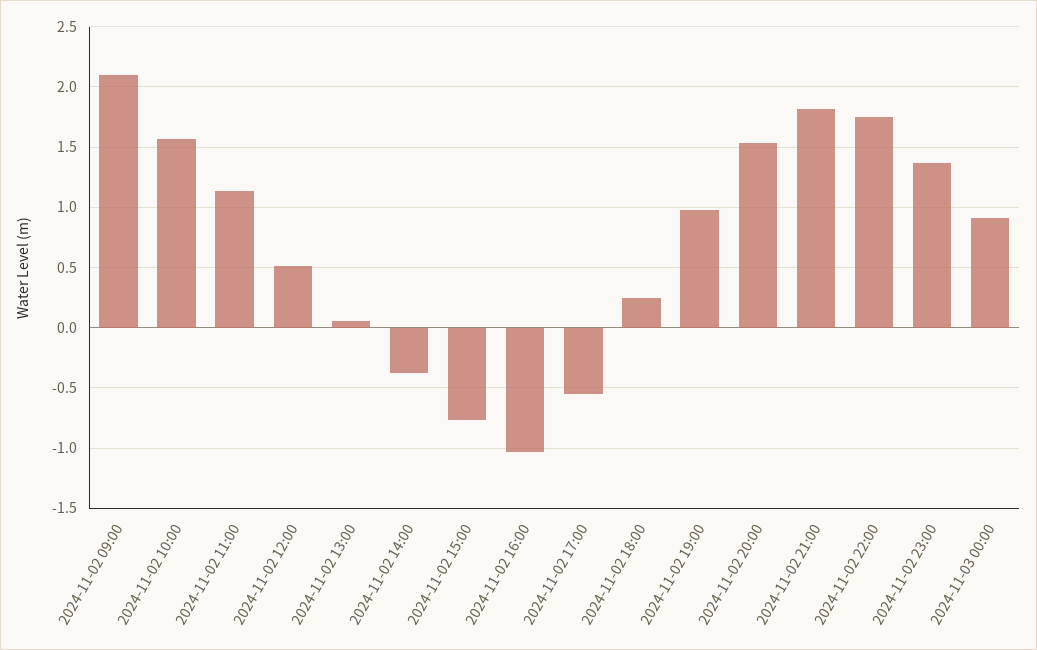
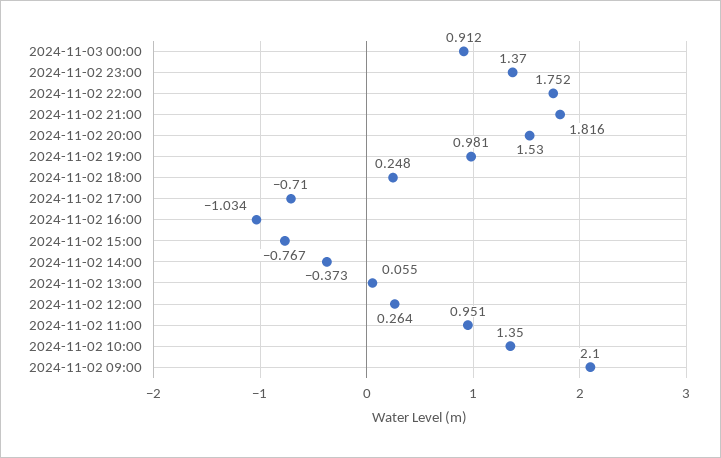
  {
    "2024-11-02 09:00": 2.1,
-   "2024-11-02 10:00": 1.55,
+   "2024-11-02 10:00": 1.35,
-   "2024-11-02 11:00": 1.15,
+   "2024-11-02 11:00": 0.951,
-   "2024-11-02 12:00": 0.5,
+   "2024-11-02 12:00": 0.264,
    "2024-11-02 13:00": 0.055,
    "2024-11-02 14:00": -0.373,
    "2024-11-02 15:00": -0.767,
    "2024-11-02 16:00": -1.034,
-   "2024-11-02 17:00": -0.55,
+   "2024-11-02 17:00": -0.71,
    "2024-11-02 18:00": 0.248,
    "2024-11-02 19:00": 0.981,
    "2024-11-02 20:00": 1.53,
    "2024-11-02 21:00": 1.816,
    "2024-11-02 22:00": 1.752,
    "2024-11-02 23:00": 1.37,
    "2024-11-03 00:00": 0.912
  }

